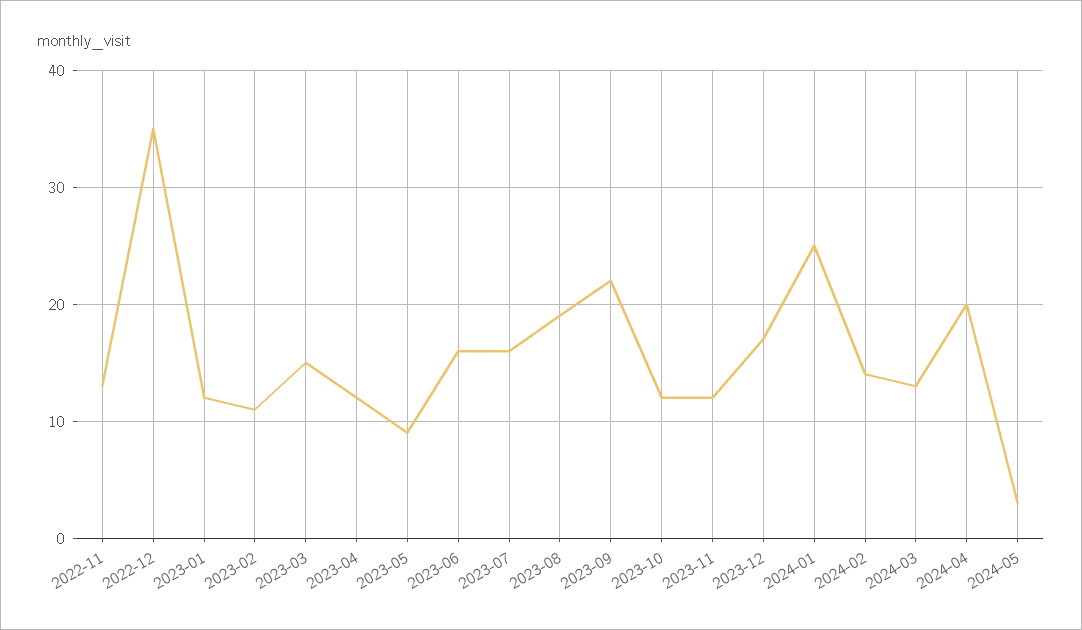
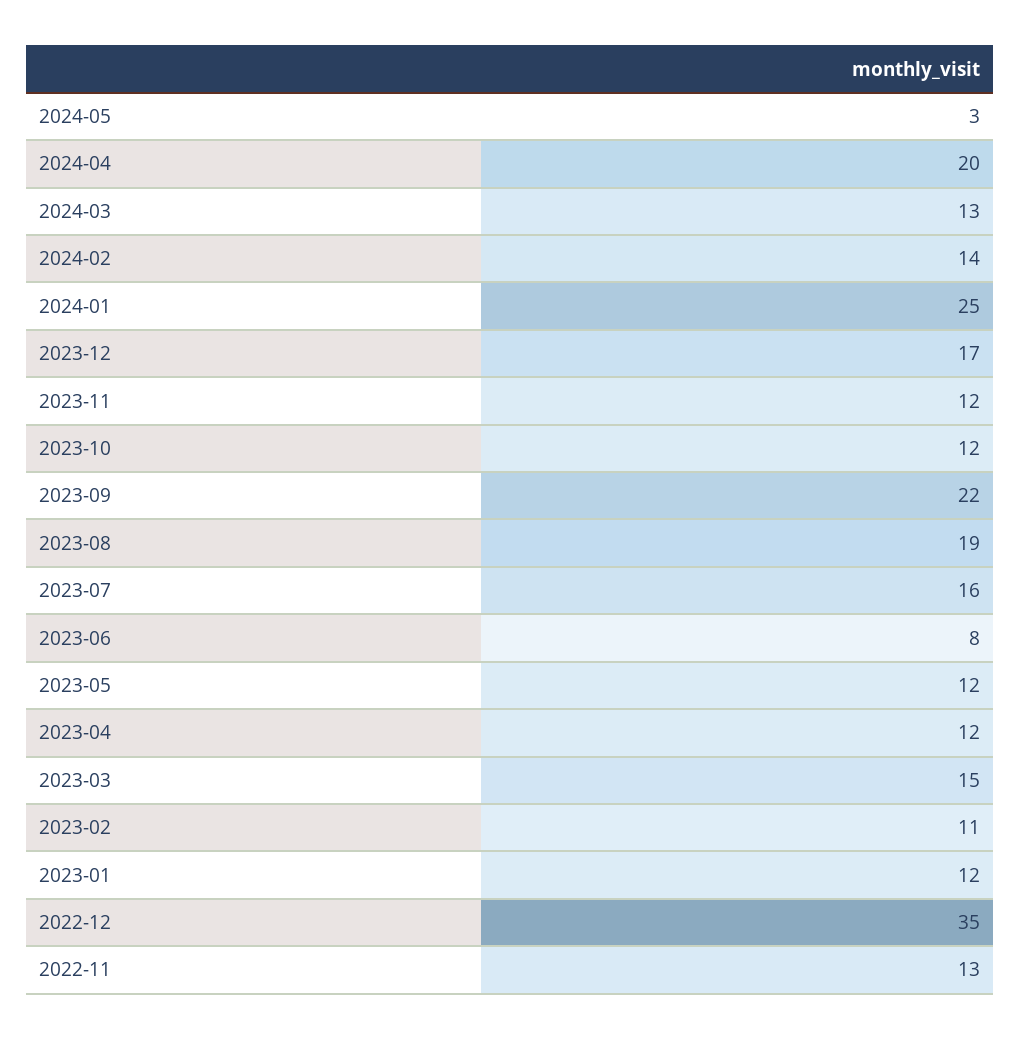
  {
    "2022-11": 13,
    "2022-12": 35,
    "2023-01": 12,
    "2023-02": 11,
    "2023-03": 15,
    "2023-04": 12,
-   "2023-05": 9,
+   "2023-05": 12,
-   "2023-06": 16,
+   "2023-06": 8,
    "2023-07": 16,
    "2023-08": 19,
    "2023-09": 22,
    "2023-10": 12,
    "2023-11": 12,
    "2023-12": 17,
    "2024-01": 25,
    "2024-02": 14,
    "2024-03": 13,
    "2024-04": 20,
    "2024-05": 3
  }

